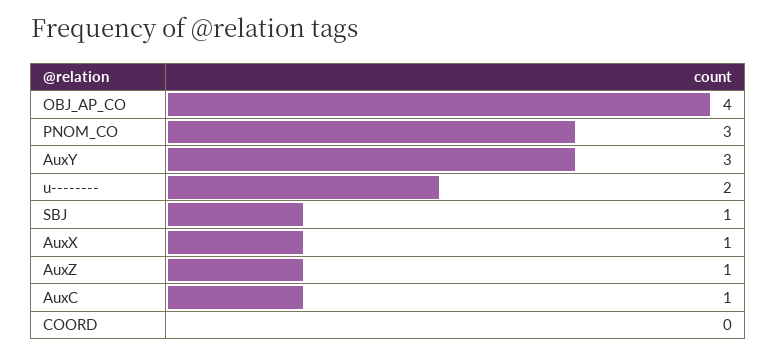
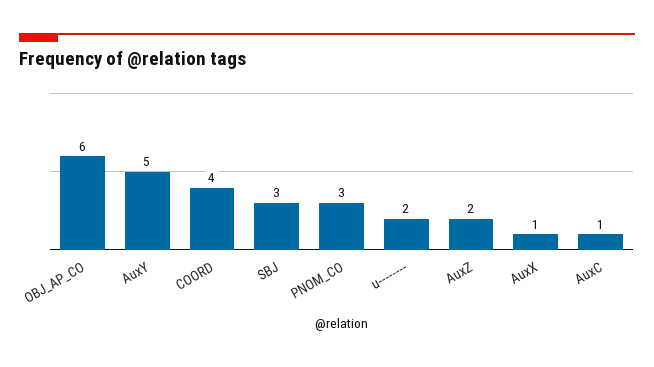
  {
-   "OBJ_AP_CO": 4,
+   "OBJ_AP_CO": 6,
    "PNOM_CO": 3,
-   "AuxY": 3,
+   "AuxY": 5,
    "u--------": 2,
-   "SBJ": 1,
+   "SBJ": 3,
    "AuxX": 1,
-   "AuxZ": 1,
+   "AuxZ": 2,
    "AuxC": 1,
-   "COORD": 0
+   "COORD": 4
  }

